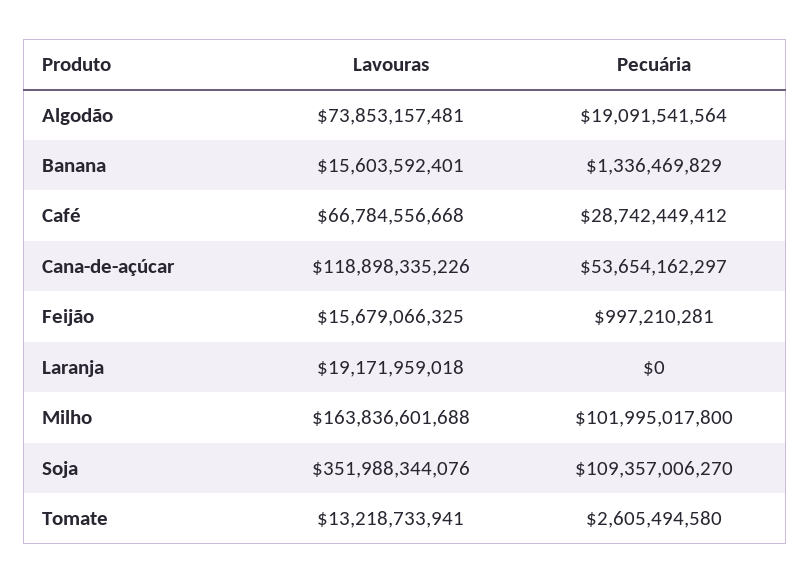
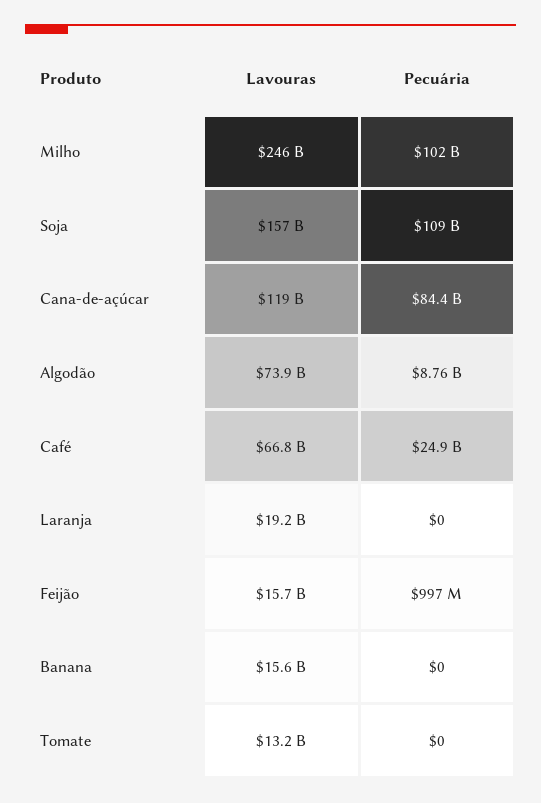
  {
    "Lavouras": {
      "Algodão": 73853157481,
      "Banana": 15603592401,
      "Café": 66784556668,
      "Cana-de-açúcar": 118898335226,
      "Feijão": 15679066325,
      "Laranja": 19171959018,
-     "Milho": 163836601688,
+     "Milho": 246000000000,
-     "Soja": 351988344076,
+     "Soja": 157000000000,
      "Tomate": 13218733941
    },
    "Pecuária": {
-     "Algodão": 19091541564,
+     "Algodão": 8760000000,
-     "Banana": 1336469829,
+     "Banana": 0,
-     "Café": 28742449412,
+     "Café": 24900000000,
-     "Cana-de-açúcar": 53654162297,
+     "Cana-de-açúcar": 84400000000,
      "Feijão": 997210281,
      "Laranja": 0,
      "Milho": 101995017800,
      "Soja": 109357006270,
-     "Tomate": 2605494580
+     "Tomate": 0
    }
  }

